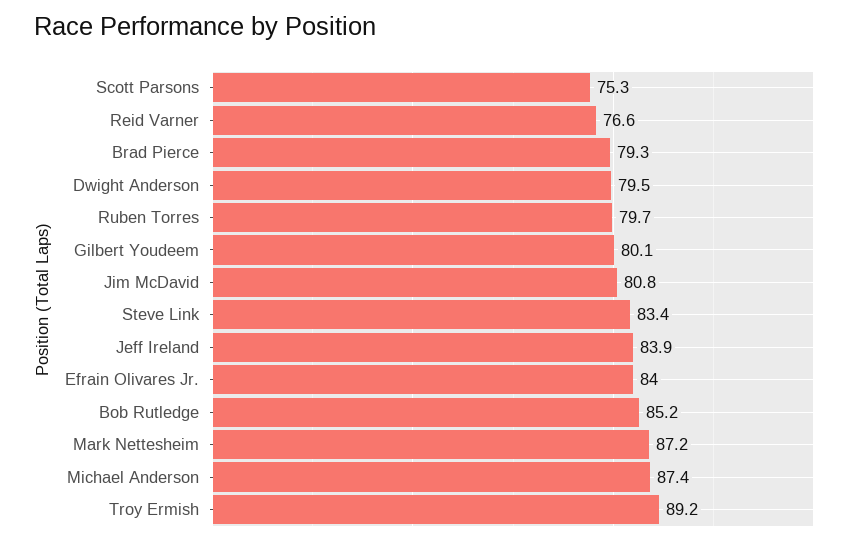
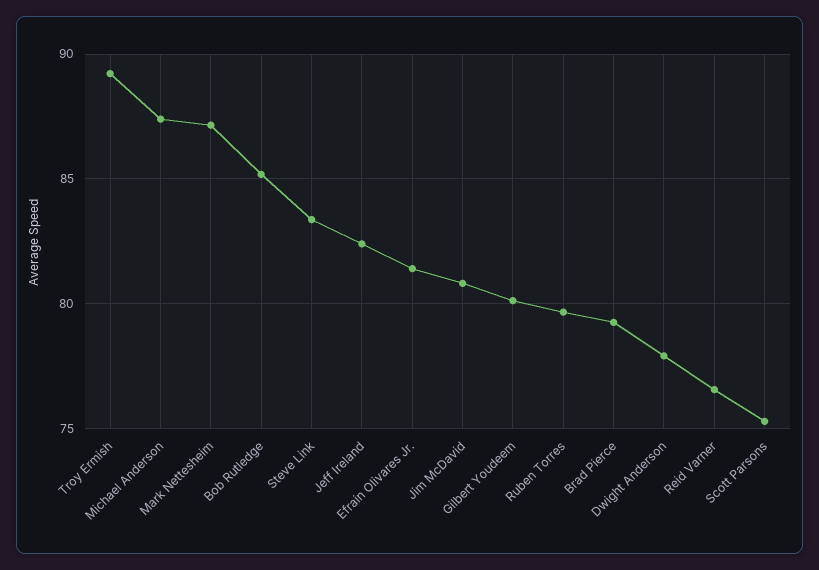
  {
    "Scott Parsons": 75.3,
    "Reid Varner": 76.6,
    "Brad Pierce": 79.3,
-   "Dwight Anderson": 79.5,
+   "Dwight Anderson": 78,
    "Ruben Torres": 79.7,
    "Gilbert Youdeem": 80.1,
    "Jim McDavid": 80.8,
    "Steve Link": 83.4,
-   "Jeff Ireland": 83.9,
+   "Jeff Ireland": 82.5,
-   "Efrain Olivares Jr.": 84,
+   "Efrain Olivares Jr.": 81.5,
    "Bob Rutledge": 85.2,
    "Mark Nettesheim": 87.2,
    "Michael Anderson": 87.4,
    "Troy Ermish": 89.2
  }

